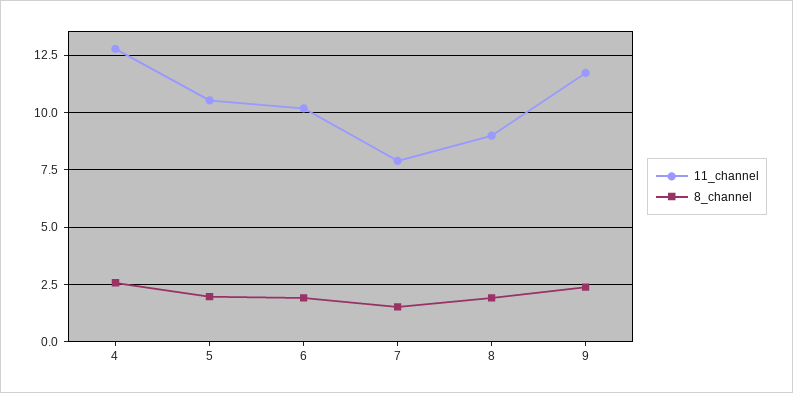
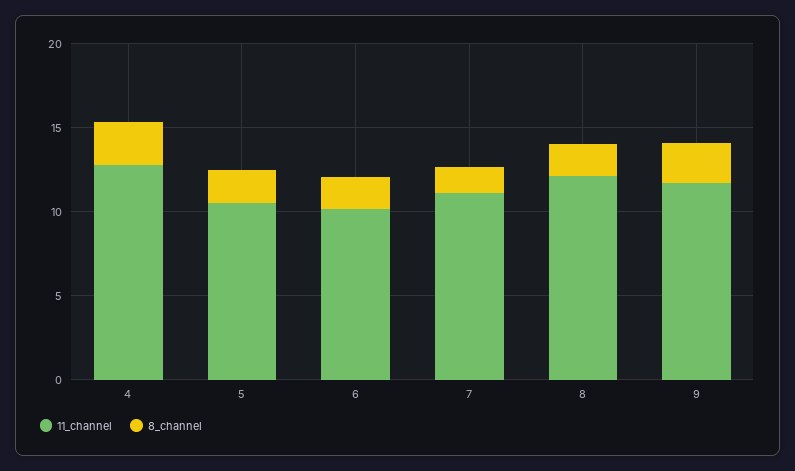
  {
    "11_channel": {
      "4": 13,
      "5": 10.5,
      "6": 10,
-     "7": 8,
+     "7": 11,
-     "8": 9,
+     "8": 12,
      "9": 11.5
    },
    "8_channel": {
      "4": 2.5,
      "5": 2,
      "6": 2,
      "7": 1.5,
      "8": 2,
      "9": 2.5
    }
  }

